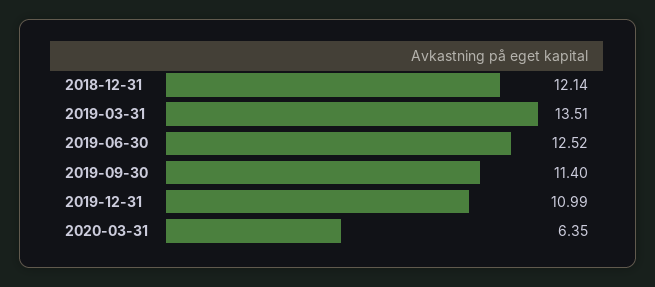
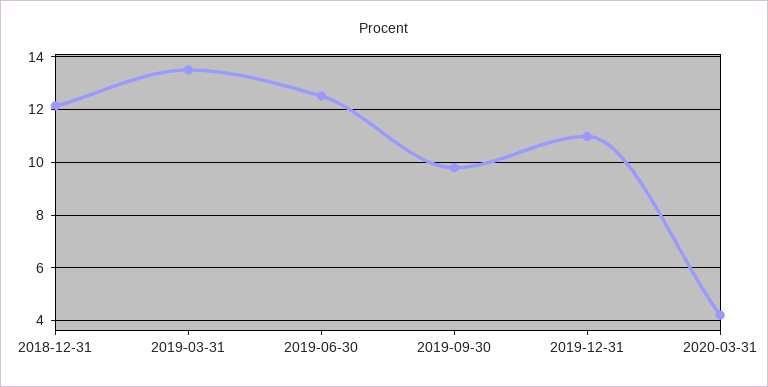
  {
    "2018-12-31": 12.14,
    "2019-03-31": 13.51,
    "2019-06-30": 12.52,
-   "2019-09-30": 11.4,
+   "2019-09-30": 9.75,
    "2019-12-31": 10.99,
-   "2020-03-31": 6.35
+   "2020-03-31": 4.25
  }

